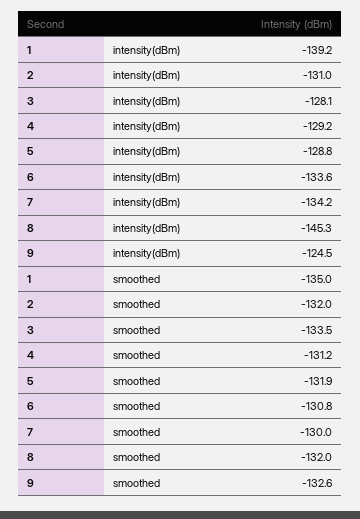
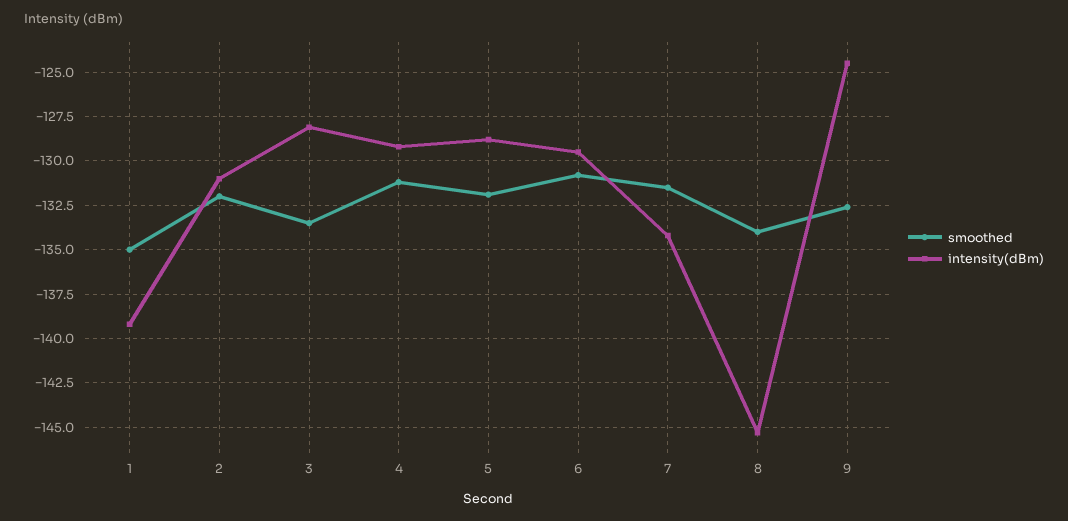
  {
    "intensity(dBm)": {
      "1": -139.2,
      "2": -131,
      "3": -128.1,
      "4": -129.2,
      "5": -128.8,
-     "6": -133.6,
+     "6": -129.5,
      "7": -134.2,
      "8": -145.3,
      "9": -124.5
    },
    "smoothed": {
      "1": -135,
      "2": -132,
      "3": -133.5,
      "4": -131.2,
      "5": -131.9,
      "6": -130.8,
-     "7": -130,
+     "7": -131.5,
-     "8": -132,
+     "8": -134,
      "9": -132.6
    }
  }

